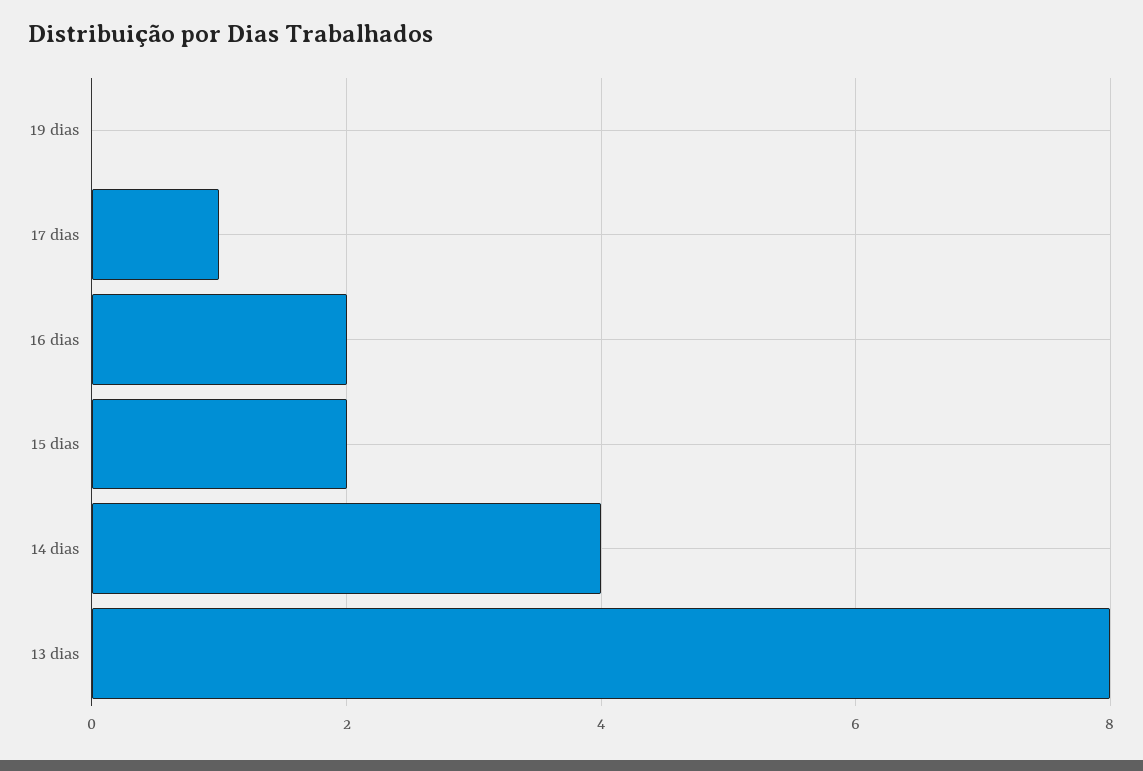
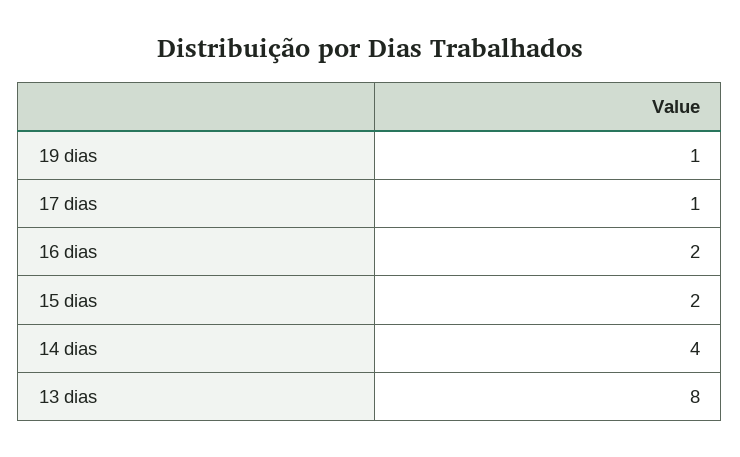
  {
-   "19 dias": 0,
+   "19 dias": 1,
    "17 dias": 1,
    "16 dias": 2,
    "15 dias": 2,
    "14 dias": 4,
    "13 dias": 8
  }

